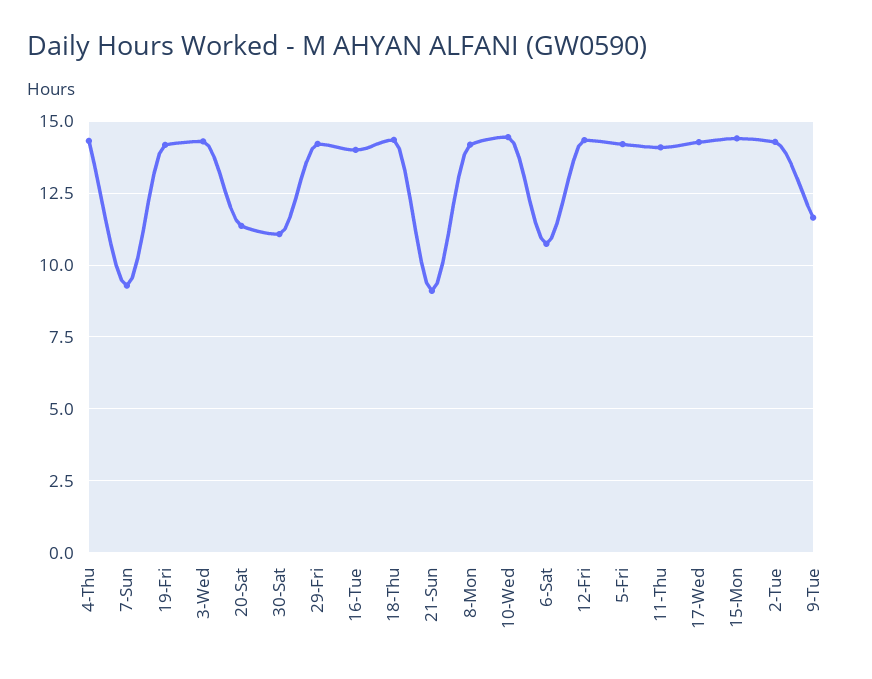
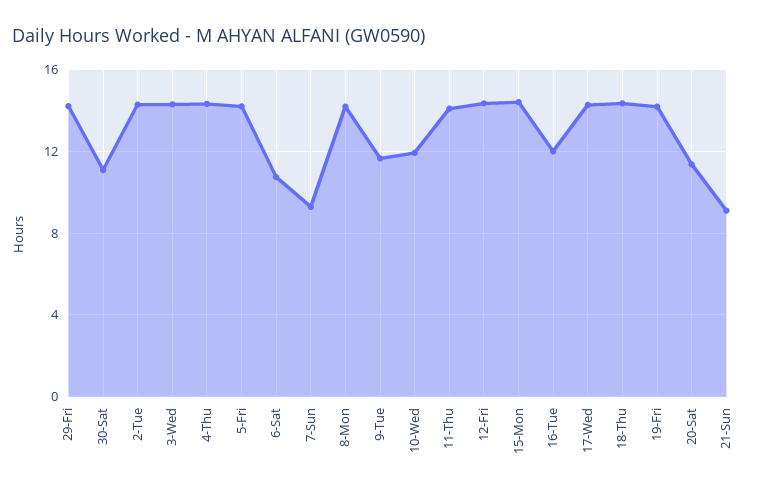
  {
    "4-Thu": 14.25,
    "7-Sun": 9.25,
    "19-Fri": 14.25,
    "3-Wed": 14.25,
    "20-Sat": 11.25,
    "30-Sat": 11,
    "29-Fri": 14.25,
-   "16-Tue": 14,
+   "16-Tue": 12,
    "18-Thu": 14.25,
    "21-Sun": 9,
    "8-Mon": 14.25,
-   "10-Wed": 14.5,
+   "10-Wed": 12,
    "6-Sat": 10.75,
    "12-Fri": 14.25,
    "5-Fri": 14.25,
    "11-Thu": 14,
    "17-Wed": 14.25,
    "15-Mon": 14.5,
    "2-Tue": 14.25,
    "9-Tue": 11.75
  }

